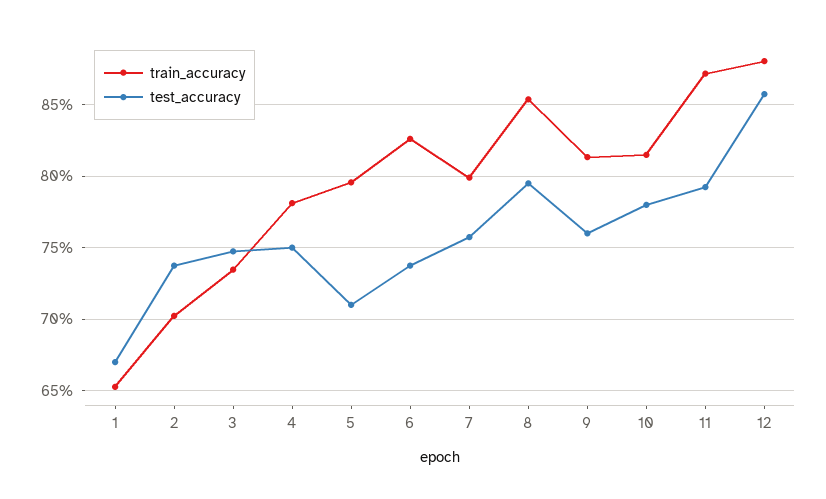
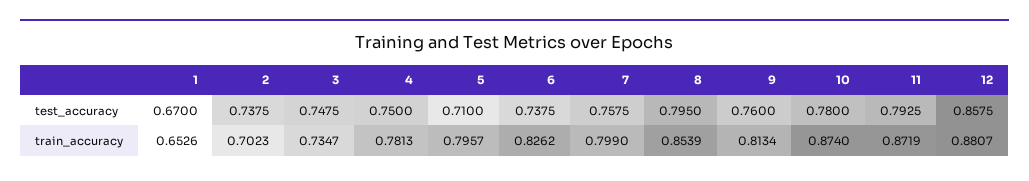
  {
    "train_accuracy": {
      "1": 0.6526,
      "2": 0.7023,
      "3": 0.7347,
      "4": 0.7813,
      "5": 0.7957,
      "6": 0.8262,
      "7": 0.799,
      "8": 0.8539,
      "9": 0.8134,
-     "10": 0.815,
+     "10": 0.874,
      "11": 0.8719,
      "12": 0.8807
    },
    "test_accuracy": {
      "1": 0.67,
      "2": 0.7375,
      "3": 0.7475,
      "4": 0.75,
      "5": 0.71,
      "6": 0.7375,
      "7": 0.7575,
      "8": 0.795,
      "9": 0.76,
      "10": 0.78,
      "11": 0.7925,
      "12": 0.8575
    }
  }

